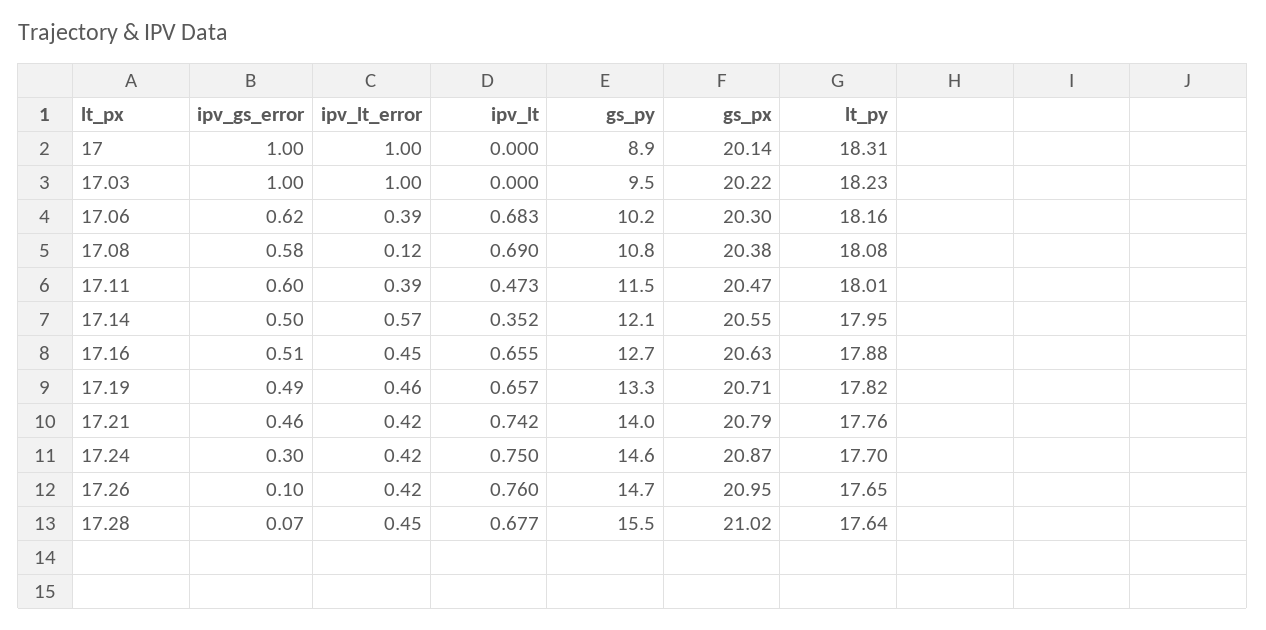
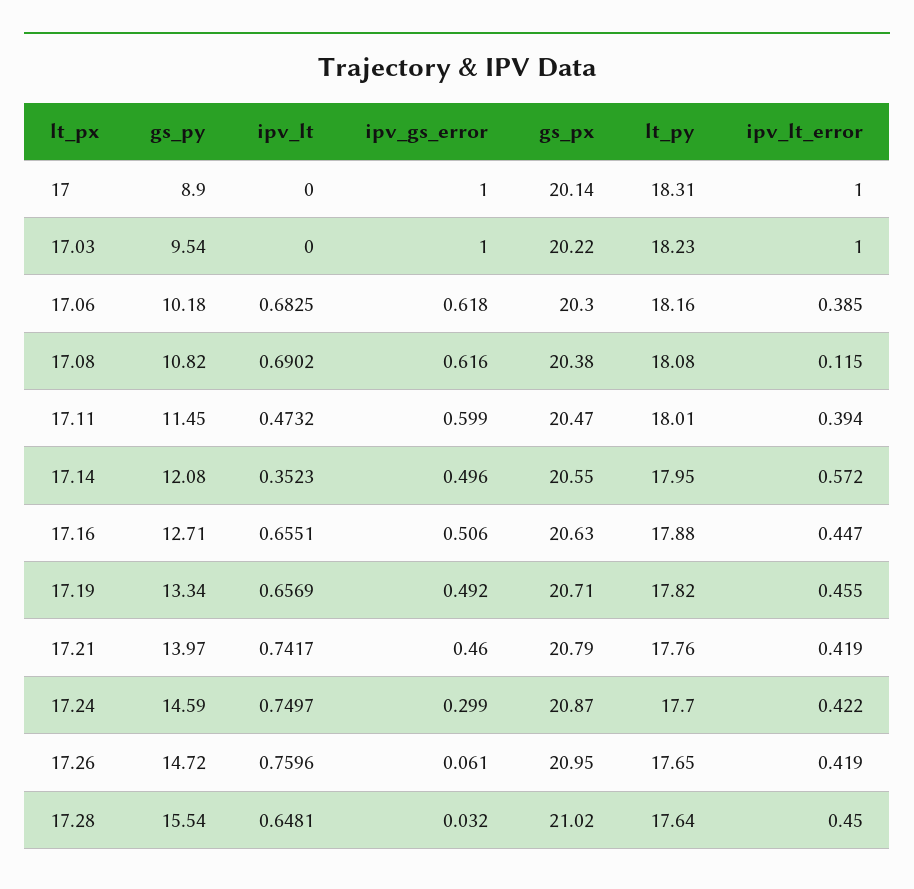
  {
    "ipv_gs_error": {
      "17": 1,
      "17.03": 1,
      "17.06": 0.618,
-     "17.08": 0.58,
+     "17.08": 0.616,
      "17.11": 0.599,
      "17.14": 0.496,
      "17.16": 0.506,
      "17.19": 0.492,
      "17.21": 0.46,
      "17.24": 0.299,
-     "17.26": 0.1,
+     "17.26": 0.061,
-     "17.28": 0.07
+     "17.28": 0.032
    },
    "ipv_lt_error": {
      "17": 1,
      "17.03": 1,
      "17.06": 0.385,
      "17.08": 0.115,
      "17.11": 0.394,
      "17.14": 0.572,
      "17.16": 0.447,
      "17.19": 0.455,
      "17.21": 0.419,
      "17.24": 0.422,
      "17.26": 0.419,
      "17.28": 0.45
    },
    "ipv_lt": {
      "17": 0,
      "17.03": 0,
      "17.06": 0.6825,
      "17.08": 0.6902,
      "17.11": 0.4732,
      "17.14": 0.3523,
      "17.16": 0.6551,
      "17.19": 0.6569,
      "17.21": 0.7417,
      "17.24": 0.7497,
      "17.26": 0.7596,
-     "17.28": 0.677
+     "17.28": 0.6481
    },
    "gs_py": {
      "17": 8.9,
      "17.03": 9.54,
      "17.06": 10.18,
      "17.08": 10.82,
      "17.11": 11.45,
      "17.14": 12.08,
      "17.16": 12.71,
      "17.19": 13.34,
      "17.21": 13.97,
      "17.24": 14.59,
      "17.26": 14.72,
      "17.28": 15.54
    },
    "gs_px": {
      "17": 20.14,
      "17.03": 20.22,
      "17.06": 20.3,
      "17.08": 20.38,
      "17.11": 20.47,
      "17.14": 20.55,
      "17.16": 20.63,
      "17.19": 20.71,
      "17.21": 20.79,
      "17.24": 20.87,
      "17.26": 20.95,
      "17.28": 21.02
    },
    "lt_py": {
      "17": 18.31,
      "17.03": 18.23,
      "17.06": 18.16,
      "17.08": 18.08,
      "17.11": 18.01,
      "17.14": 17.95,
      "17.16": 17.88,
      "17.19": 17.82,
      "17.21": 17.76,
      "17.24": 17.7,
      "17.26": 17.65,
      "17.28": 17.64
    }
  }

